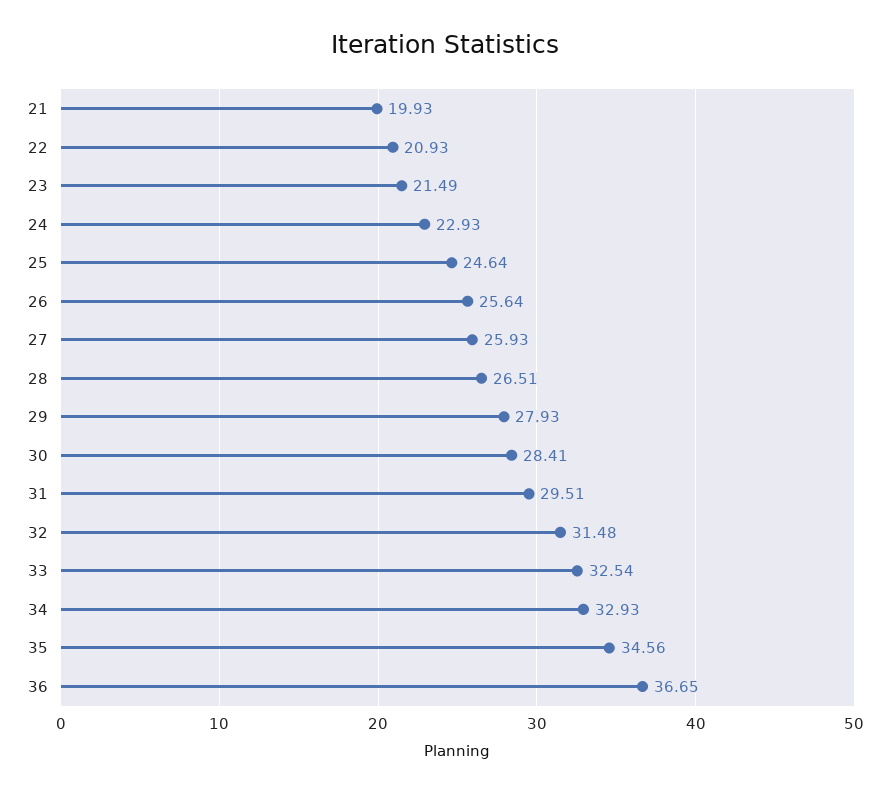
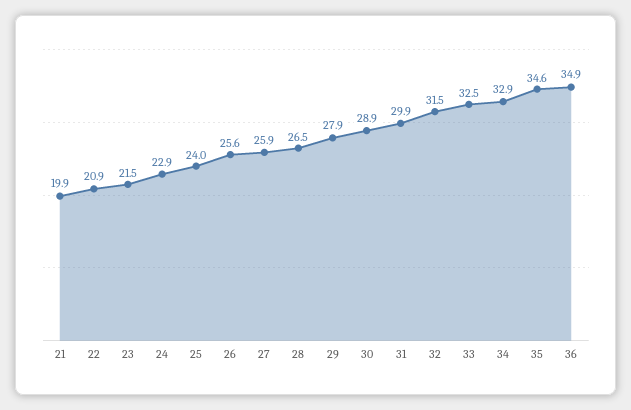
  {
    "21": 19.93,
    "22": 20.93,
    "23": 21.49,
    "24": 22.93,
-   "25": 24.64,
+   "25": 24,
    "26": 25.64,
    "27": 25.93,
    "28": 26.51,
    "29": 27.93,
-   "30": 28.41,
+   "30": 28.9,
-   "31": 29.51,
+   "31": 29.9,
    "32": 31.48,
    "33": 32.54,
    "34": 32.93,
    "35": 34.56,
-   "36": 36.65
+   "36": 34.9
  }

